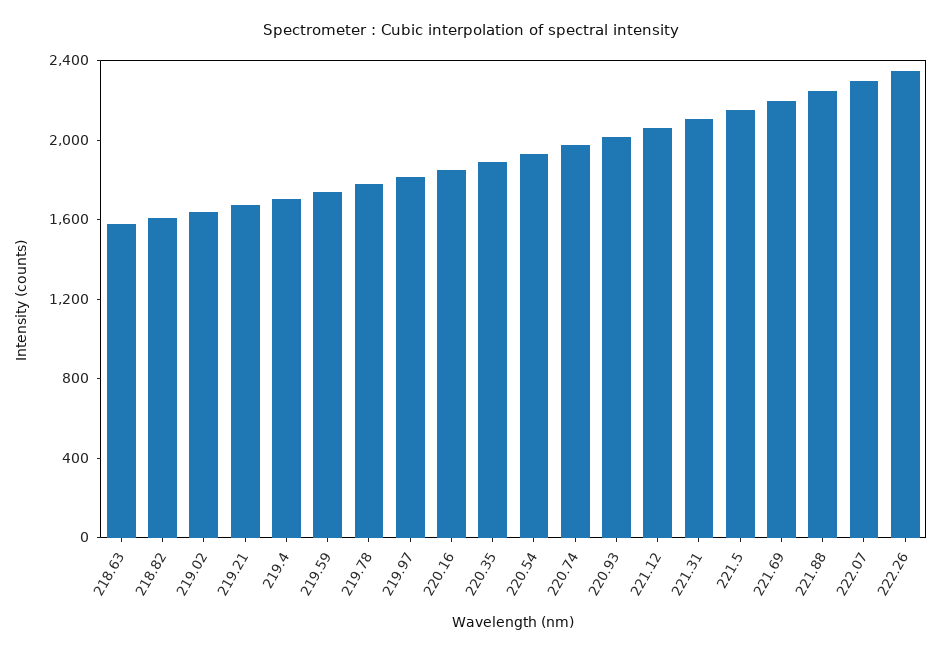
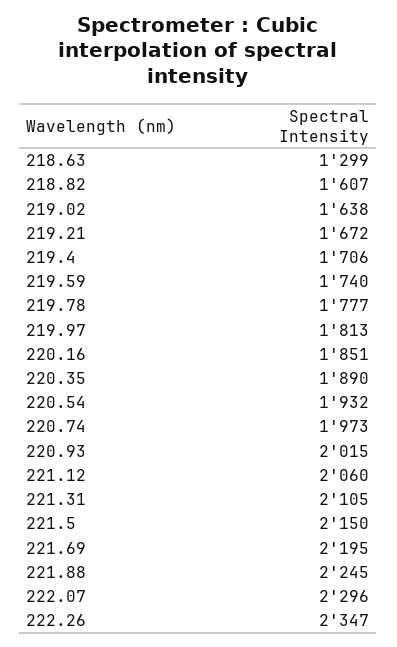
  {
-   "218.63": 1600,
+   "218.63": 1299,
    "218.82": 1607,
    "219.02": 1638,
    "219.21": 1672,
    "219.4": 1706,
    "219.59": 1740,
    "219.78": 1777,
    "219.97": 1813,
    "220.16": 1851,
    "220.35": 1890,
    "220.54": 1932,
    "220.74": 1973,
    "220.93": 2015,
    "221.12": 2060,
    "221.31": 2105,
    "221.5": 2150,
    "221.69": 2195,
    "221.88": 2245,
    "222.07": 2296,
    "222.26": 2347
  }

